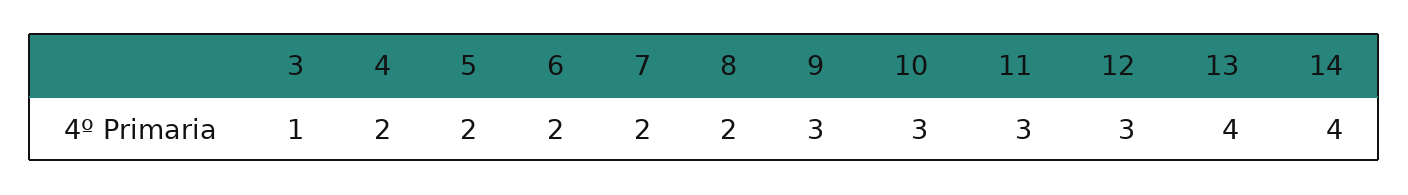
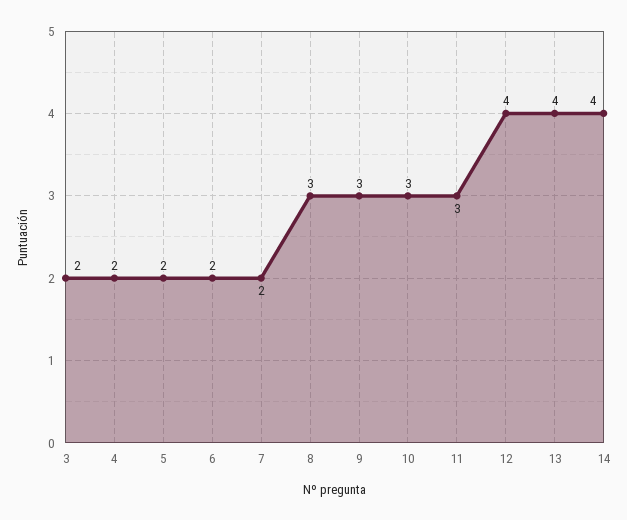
  {
-   "3": 1,
+   "3": 2,
    "4": 2,
    "5": 2,
    "6": 2,
    "7": 2,
-   "8": 2,
+   "8": 3,
    "9": 3,
    "10": 3,
    "11": 3,
-   "12": 3,
+   "12": 4,
    "13": 4,
    "14": 4
  }

